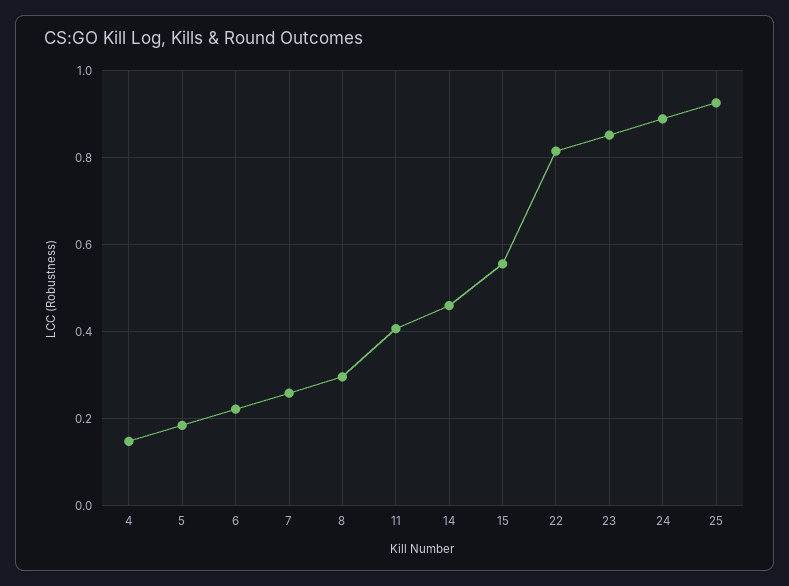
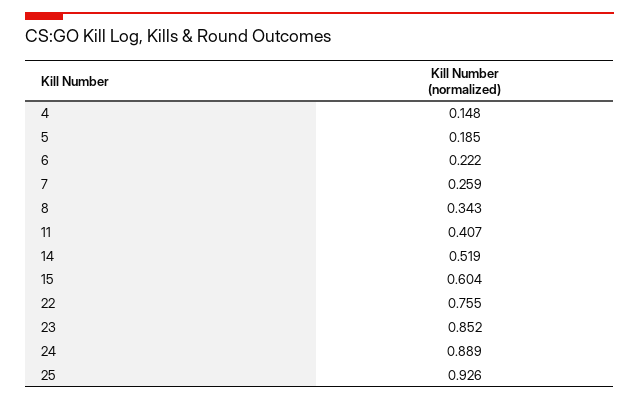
  {
    "4": 0.148,
    "5": 0.185,
    "6": 0.222,
    "7": 0.259,
-   "8": 0.3,
+   "8": 0.343,
    "11": 0.407,
-   "14": 0.46,
+   "14": 0.519,
-   "15": 0.56,
+   "15": 0.604,
-   "22": 0.82,
+   "22": 0.755,
    "23": 0.852,
    "24": 0.889,
    "25": 0.926
  }

